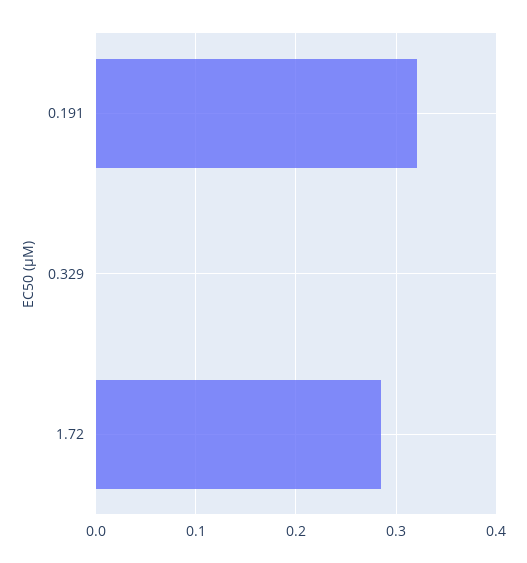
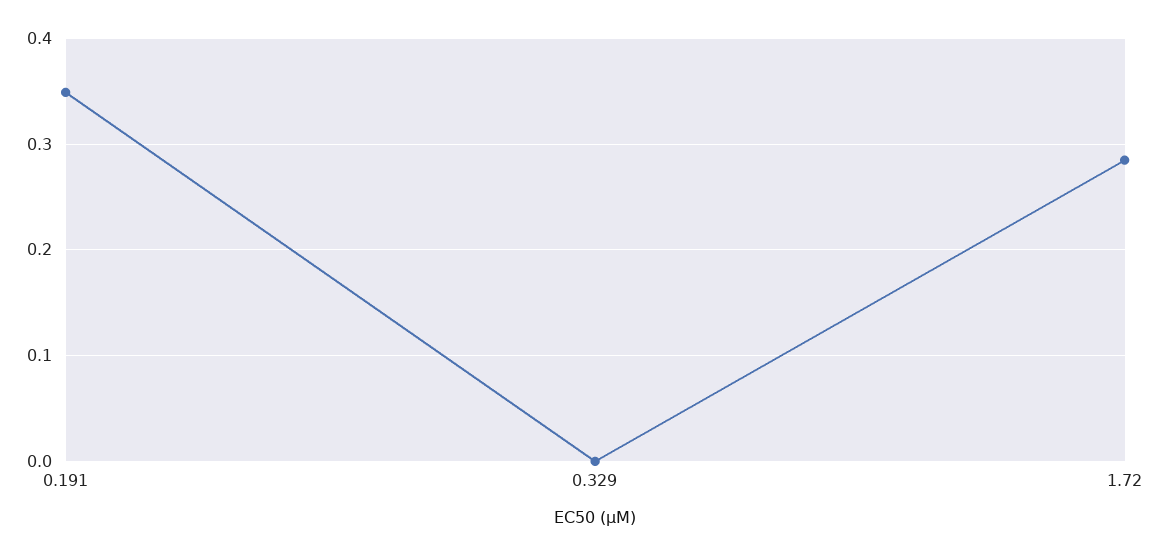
  {
-   "0.191": 0.32,
+   "0.191": 0.35,
    "0.329": 0,
    "1.72": 0.29
  }

